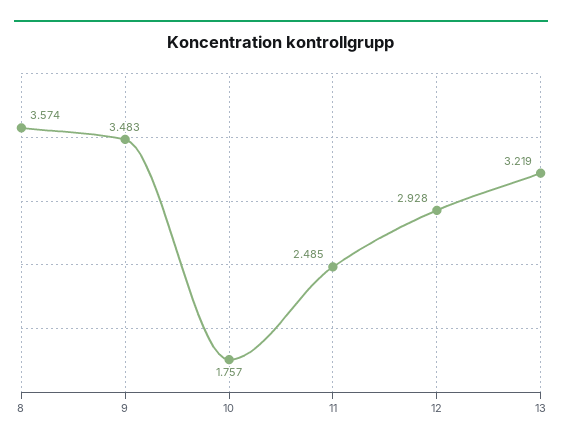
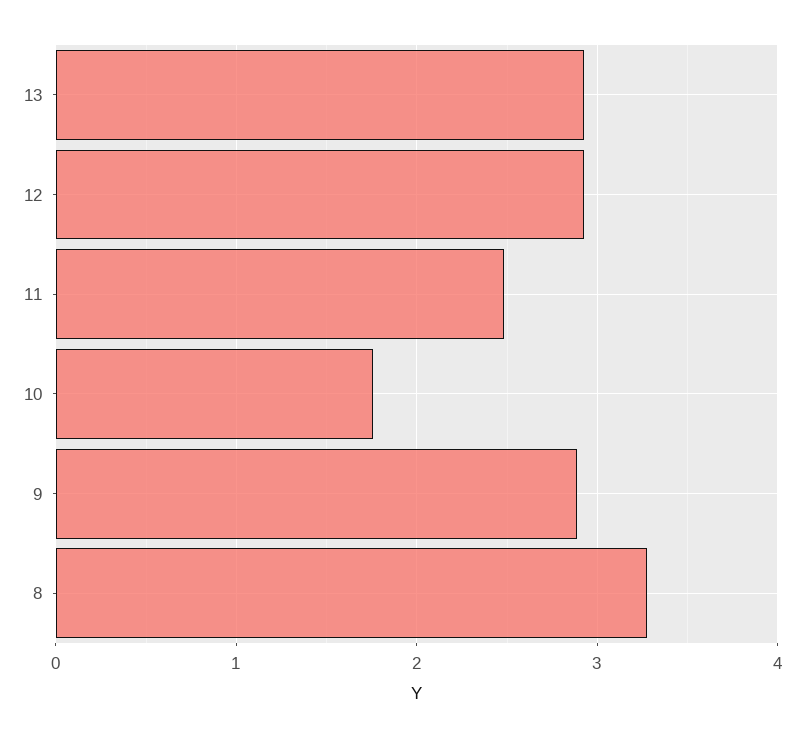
  {
-   "8": 3.574,
+   "8": 3.3,
-   "9": 3.483,
+   "9": 2.9,
    "10": 1.757,
    "11": 2.485,
    "12": 2.928,
-   "13": 3.219
+   "13": 2.9
  }

